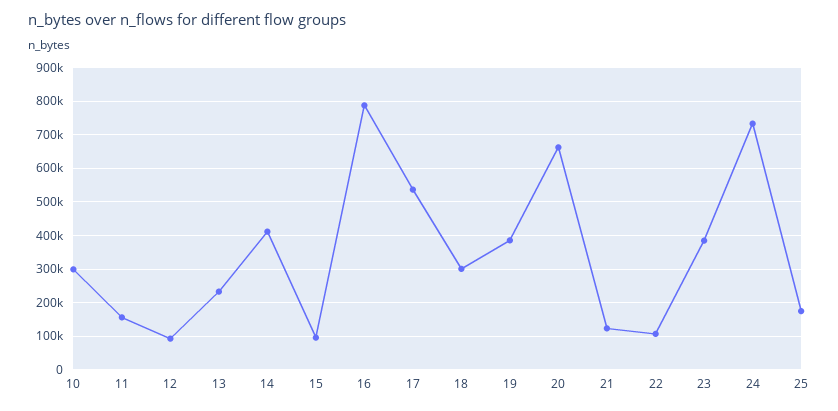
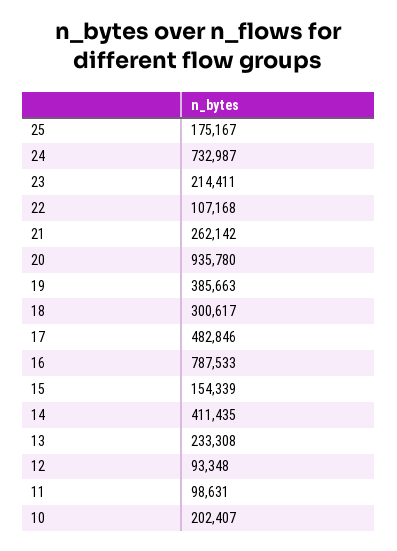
  {
-   "10": 300000,
+   "10": 202407,
-   "11": 160000,
+   "11": 98631,
    "12": 93348,
    "13": 233308,
    "14": 411435,
-   "15": 100000,
+   "15": 154339,
    "16": 787533,
-   "17": 540000,
+   "17": 482846,
    "18": 300617,
    "19": 385663,
-   "20": 660000,
+   "20": 935780,
-   "21": 120000,
+   "21": 262142,
    "22": 107168,
-   "23": 380000,
+   "23": 214411,
    "24": 732987,
    "25": 175167
  }

